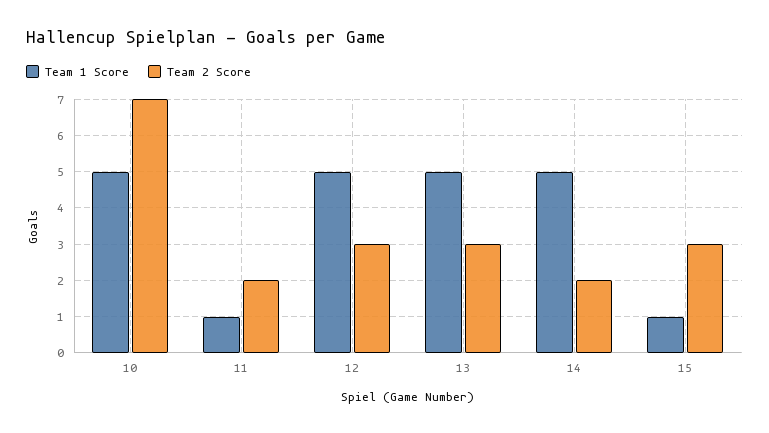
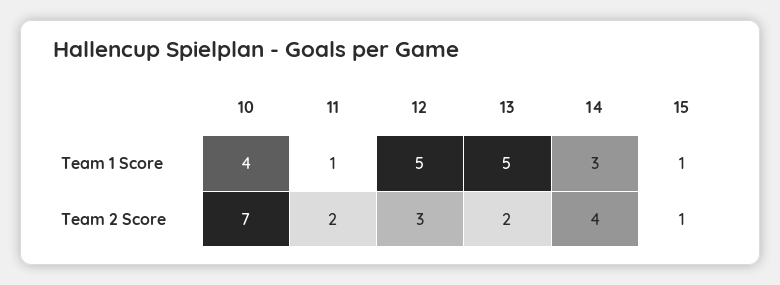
  {
    "Team 1 Score": {
-     "10": 5,
+     "10": 4,
      "11": 1,
      "12": 5,
      "13": 5,
-     "14": 5,
+     "14": 3,
      "15": 1
    },
    "Team 2 Score": {
      "10": 7,
      "11": 2,
      "12": 3,
-     "13": 3,
+     "13": 2,
-     "14": 2,
+     "14": 4,
-     "15": 3
+     "15": 1
    }
  }

